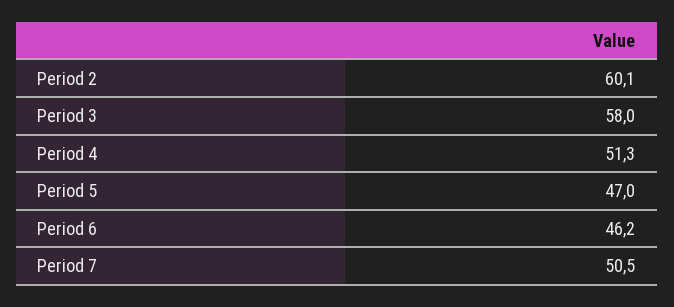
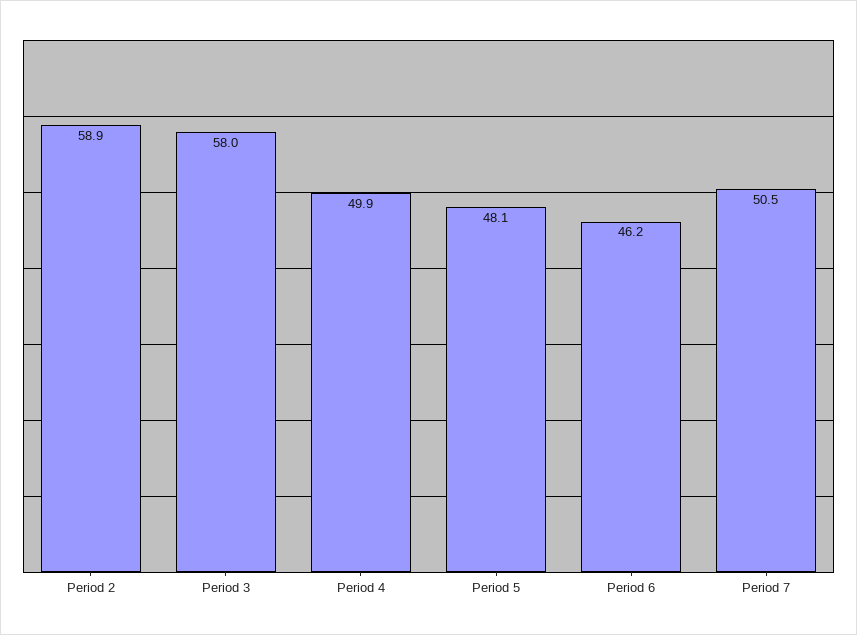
  {
-   "Period 2": 60.1,
+   "Period 2": 58.9,
    "Period 3": 58,
-   "Period 4": 51.3,
+   "Period 4": 49.9,
-   "Period 5": 47,
+   "Period 5": 48.1,
    "Period 6": 46.2,
    "Period 7": 50.5
  }

